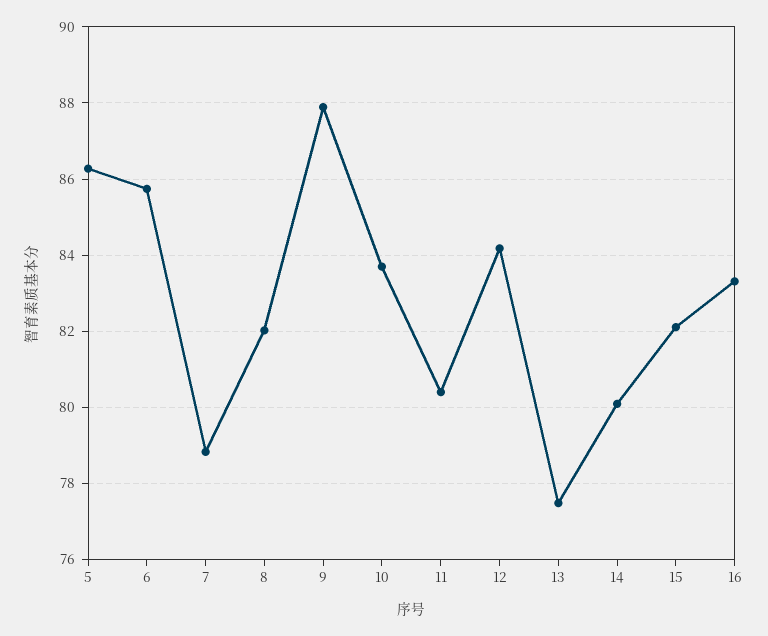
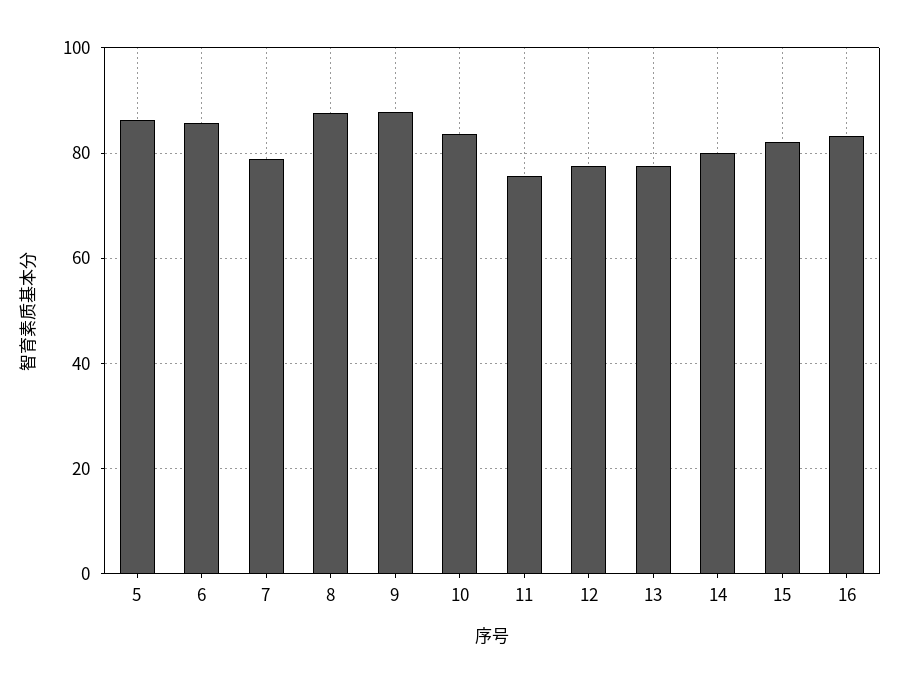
  {
    "5": 86.2,
    "6": 85.8,
    "7": 78.8,
-   "8": 82,
+   "8": 88,
    "9": 87.8,
    "10": 83.8,
-   "11": 80.4,
+   "11": 76,
-   "12": 84.2,
+   "12": 78,
    "13": 77.4,
    "14": 80,
    "15": 82.2,
    "16": 83.4
  }

